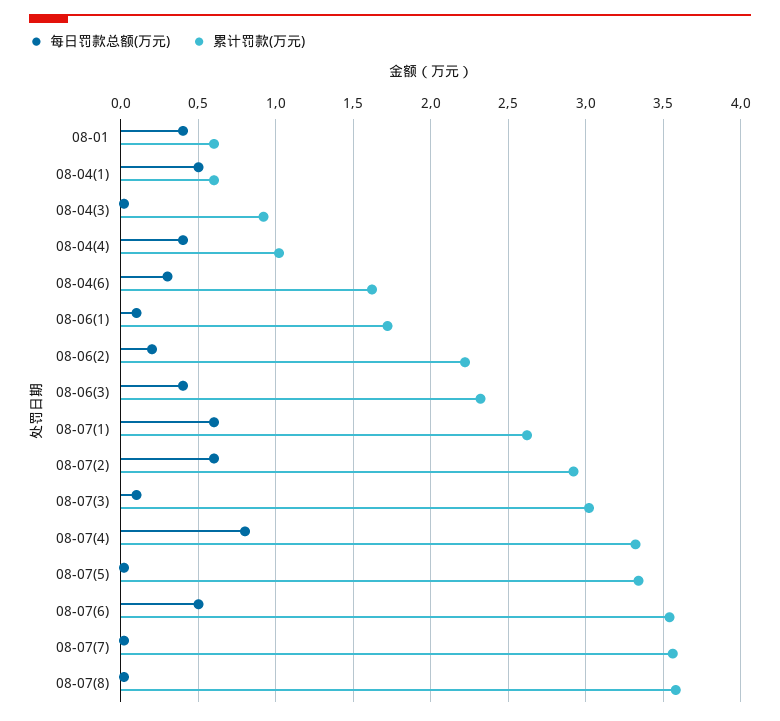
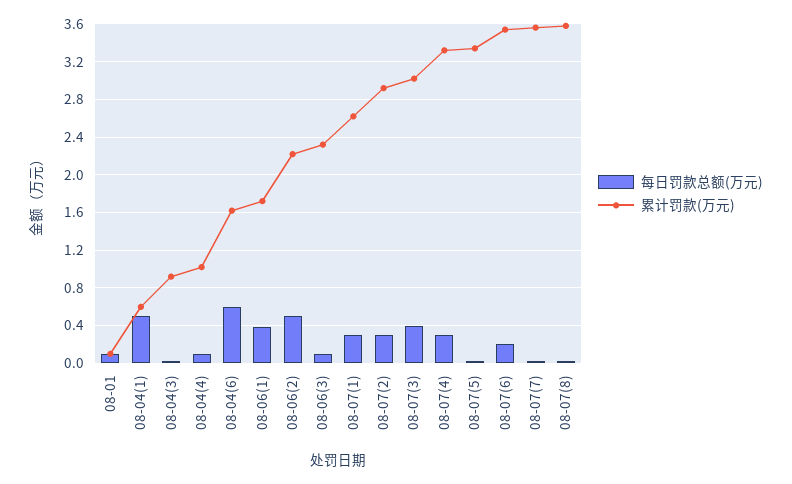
  {
    "每日罚款总额(万元)": {
-     "08-01": 0.4,
+     "08-01": 0.1,
      "08-04(1)": 0.5,
      "08-04(3)": 0,
-     "08-04(4)": 0.4,
+     "08-04(4)": 0.1,
-     "08-04(6)": 0.3,
+     "08-04(6)": 0.6,
-     "08-06(1)": 0.1,
+     "08-06(1)": 0.4,
-     "08-06(2)": 0.2,
+     "08-06(2)": 0.5,
-     "08-06(3)": 0.4,
+     "08-06(3)": 0.1,
-     "08-07(1)": 0.6,
+     "08-07(1)": 0.3,
-     "08-07(2)": 0.6,
+     "08-07(2)": 0.3,
-     "08-07(3)": 0.1,
+     "08-07(3)": 0.4,
-     "08-07(4)": 0.8,
+     "08-07(4)": 0.3,
      "08-07(5)": 0,
-     "08-07(6)": 0.5,
+     "08-07(6)": 0.2,
      "08-07(7)": 0,
      "08-07(8)": 0
    },
    "累计罚款(万元)": {
-     "08-01": 0.6,
+     "08-01": 0.1,
      "08-04(1)": 0.6,
      "08-04(3)": 0.9,
      "08-04(4)": 1,
      "08-04(6)": 1.6,
      "08-06(1)": 1.7,
      "08-06(2)": 2.2,
      "08-06(3)": 2.3,
      "08-07(1)": 2.6,
      "08-07(2)": 2.9,
      "08-07(3)": 3,
      "08-07(4)": 3.3,
      "08-07(5)": 3.35,
      "08-07(6)": 3.55,
      "08-07(7)": 3.55,
      "08-07(8)": 3.6
    }
  }

